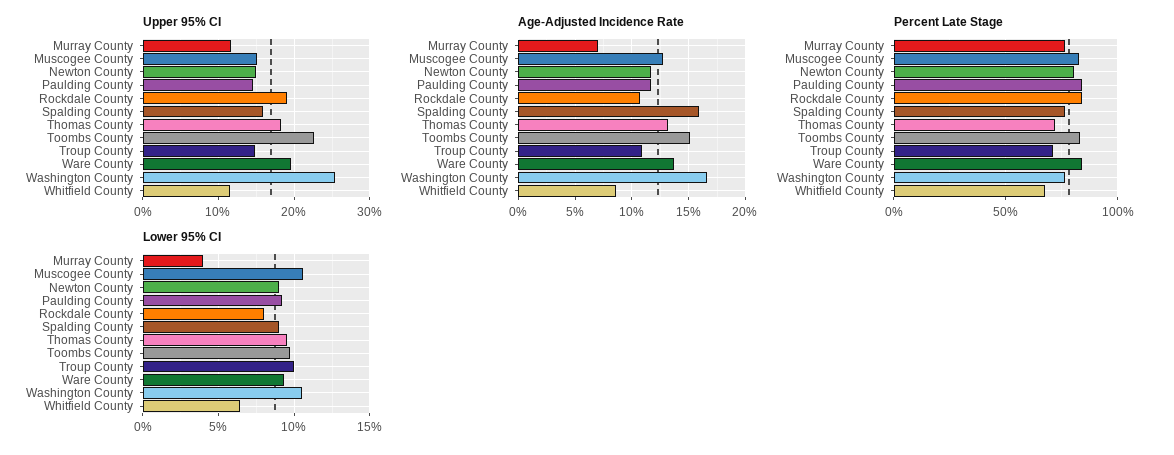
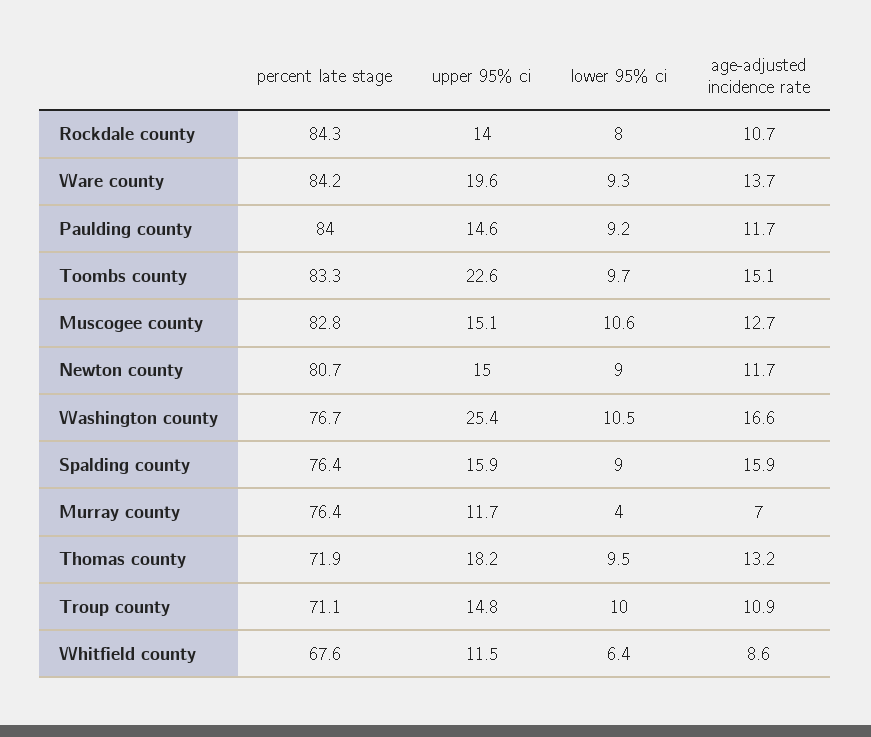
  {
    "Upper 95% CI": {
      "Murray County": 11.7,
      "Muscogee County": 15.1,
      "Newton County": 15,
      "Paulding County": 14.6,
-     "Rockdale County": 19,
+     "Rockdale County": 14,
      "Spalding County": 15.9,
      "Thomas County": 18.2,
      "Toombs County": 22.6,
      "Troup County": 14.8,
      "Ware County": 19.6,
      "Washington County": 25.4,
      "Whitfield County": 11.5
    },
    "Age-Adjusted Incidence Rate": {
      "Murray County": 7,
      "Muscogee County": 12.7,
      "Newton County": 11.7,
      "Paulding County": 11.7,
      "Rockdale County": 10.7,
      "Spalding County": 15.9,
      "Thomas County": 13.2,
      "Toombs County": 15.1,
      "Troup County": 10.9,
      "Ware County": 13.7,
      "Washington County": 16.6,
      "Whitfield County": 8.6
    },
    "Percent Late Stage": {
      "Murray County": 76.4,
      "Muscogee County": 82.8,
      "Newton County": 80.7,
      "Paulding County": 84,
      "Rockdale County": 84.3,
      "Spalding County": 76.4,
      "Thomas County": 71.9,
      "Toombs County": 83.3,
      "Troup County": 71.1,
      "Ware County": 84.2,
      "Washington County": 76.7,
      "Whitfield County": 67.6
    },
    "Lower 95% CI": {
      "Murray County": 4,
      "Muscogee County": 10.6,
      "Newton County": 9,
      "Paulding County": 9.2,
      "Rockdale County": 8,
      "Spalding County": 9,
      "Thomas County": 9.5,
      "Toombs County": 9.7,
      "Troup County": 10,
      "Ware County": 9.3,
      "Washington County": 10.5,
      "Whitfield County": 6.4
    }
  }

